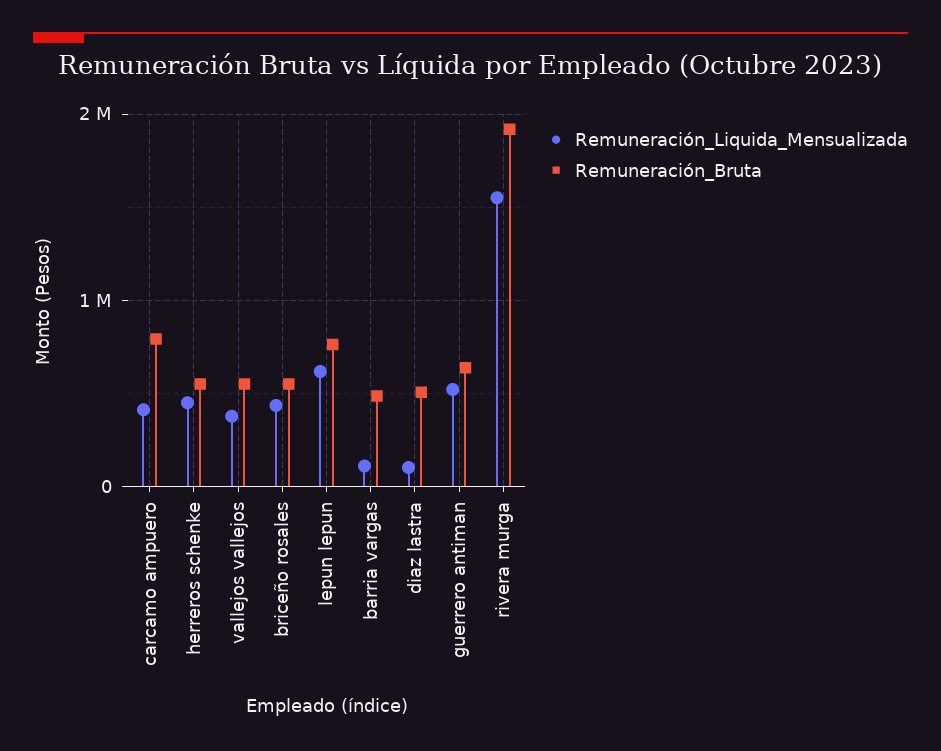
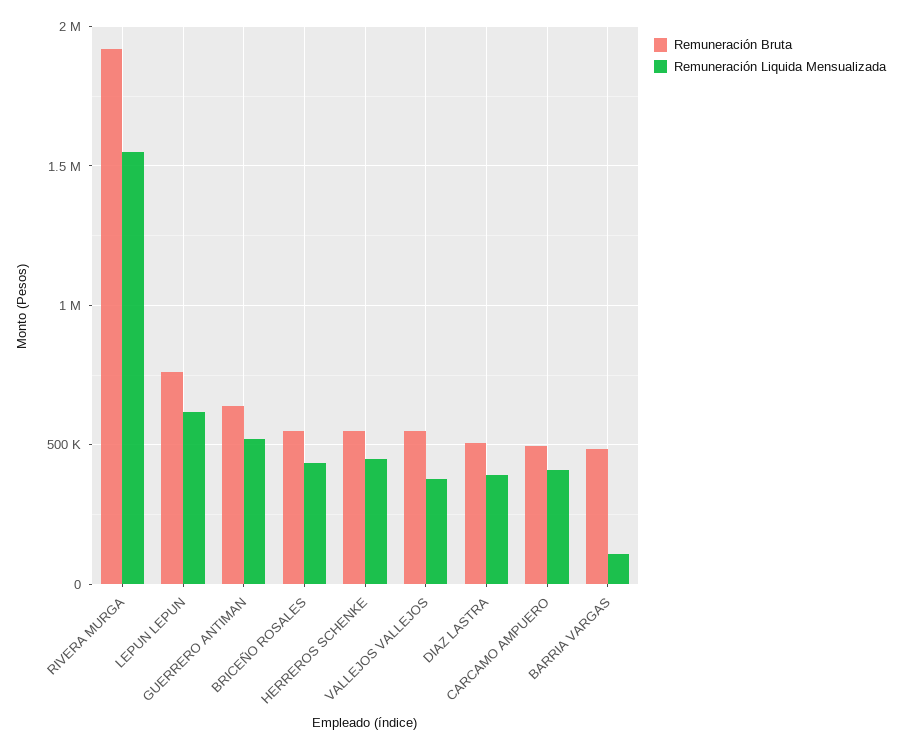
  {
    "Remuneración_Liquida_Mensualizada": {
      "carcamo ampuero": 400000,
      "herreros schenke": 450000,
      "vallejos vallejos": 400000,
      "briceño rosales": 450000,
      "lepun lepun": 600000,
      "barria vargas": 100000,
-     "diaz lastra": 100000,
+     "diaz lastra": 400000,
      "guerrero antiman": 500000,
      "rivera murga": 1550000
    },
    "Remuneración_Bruta": {
-     "carcamo ampuero": 800000,
+     "carcamo ampuero": 500000,
      "herreros schenke": 550000,
      "vallejos vallejos": 550000,
      "briceño rosales": 550000,
      "lepun lepun": 750000,
      "barria vargas": 500000,
      "diaz lastra": 500000,
      "guerrero antiman": 650000,
      "rivera murga": 1900000
    }
  }

